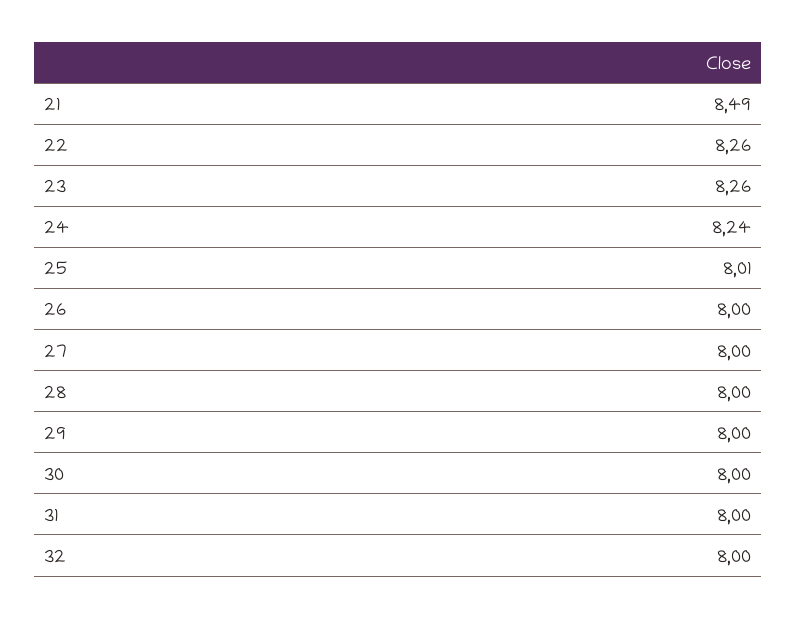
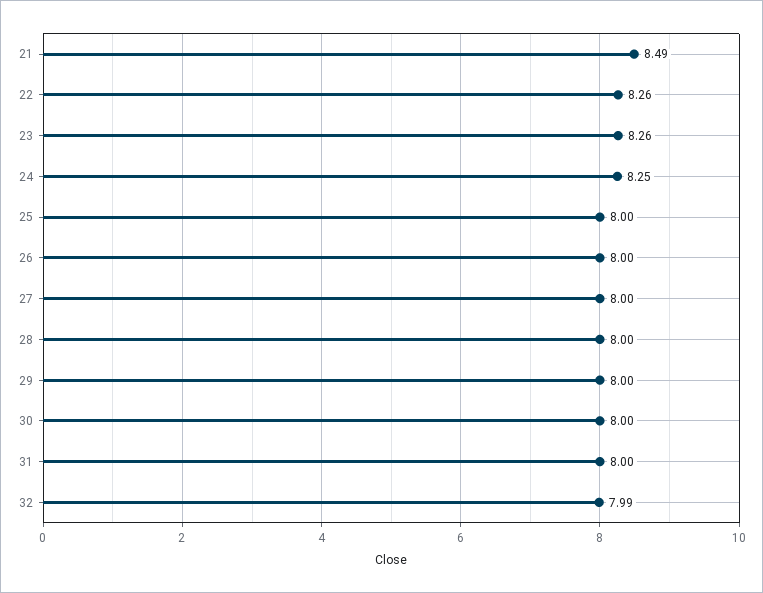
  {
    "21": 8.49,
    "22": 8.26,
    "23": 8.26,
-   "24": 8.24,
+   "24": 8.25,
-   "25": 8.01,
+   "25": 8,
    "26": 8,
    "27": 8,
    "28": 8,
    "29": 8,
    "30": 8,
    "31": 8,
-   "32": 8
+   "32": 7.99
  }

